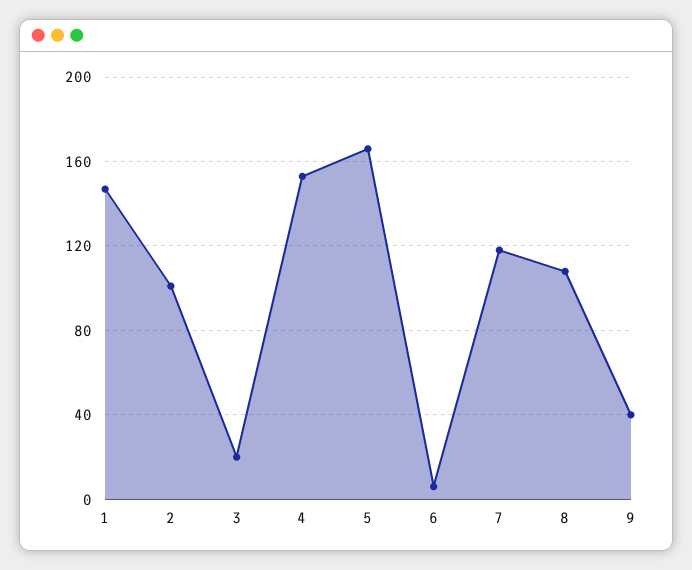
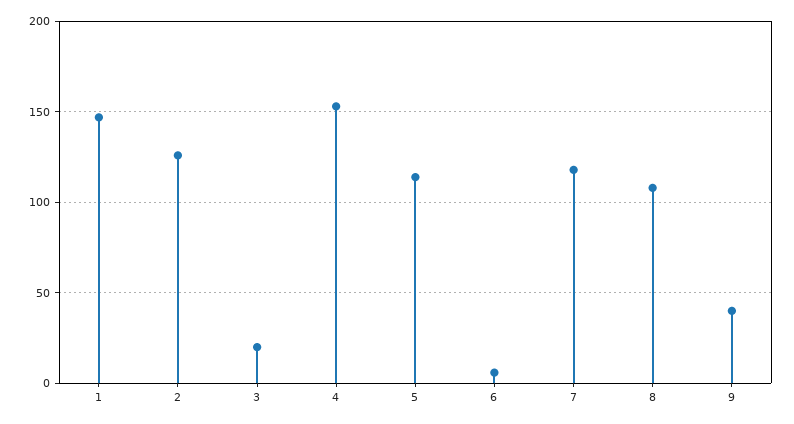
  {
    "1": 145,
-   "2": 100,
+   "2": 125,
    "3": 20,
    "4": 155,
-   "5": 165,
+   "5": 115,
    "6": 5,
    "7": 120,
    "8": 110,
    "9": 40
  }

